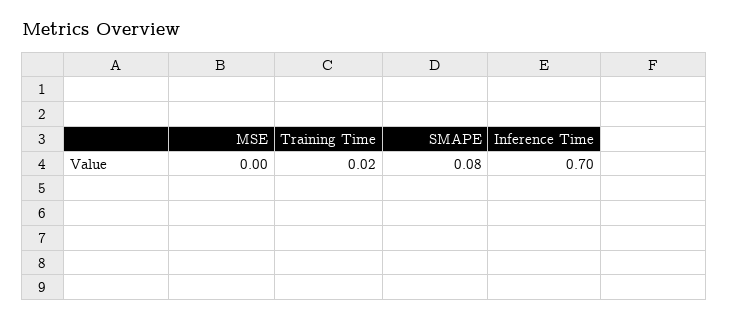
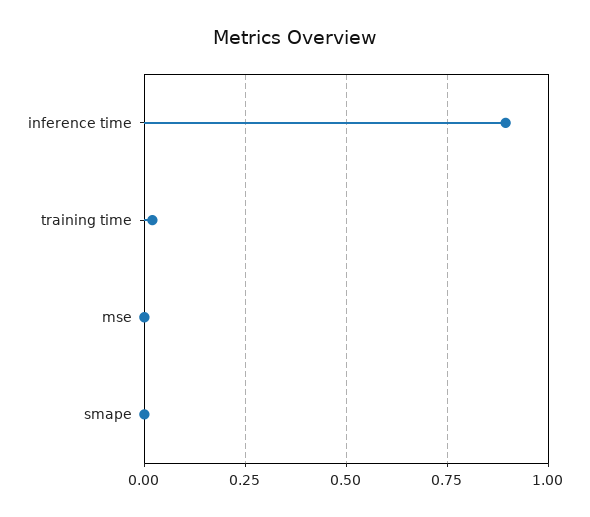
  {
    "MSE": 0,
    "Training Time": 0.02,
-   "SMAPE": 0.08,
+   "SMAPE": 0,
-   "Inference Time": 0.7
+   "Inference Time": 0.9
  }

